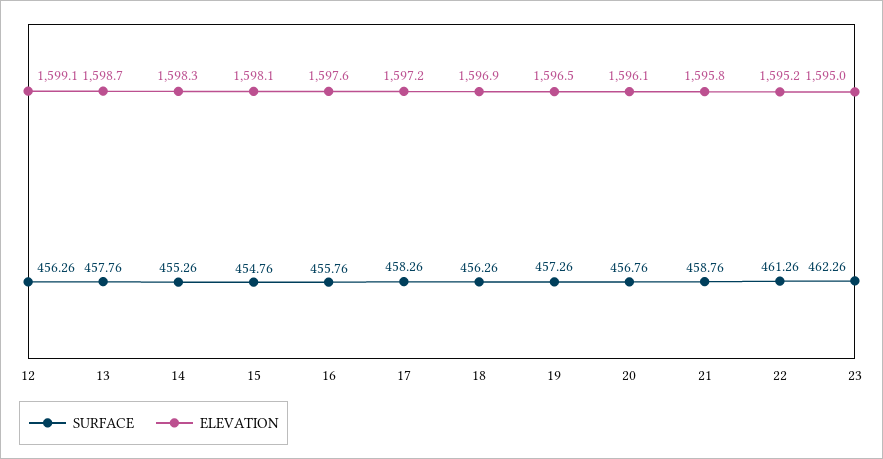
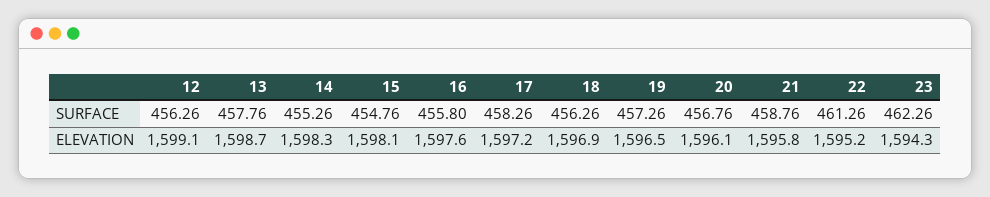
  {
    "SURFACE": {
      "12": 456.26,
      "13": 457.76,
      "14": 455.26,
      "15": 454.76,
-     "16": 455.76,
+     "16": 455.8,
      "17": 458.26,
      "18": 456.26,
      "19": 457.26,
      "20": 456.76,
      "21": 458.76,
      "22": 461.26,
      "23": 462.26
    },
    "ELEVATION": {
      "12": 1599.1,
      "13": 1598.7,
      "14": 1598.3,
      "15": 1598.1,
      "16": 1597.6,
      "17": 1597.2,
      "18": 1596.9,
      "19": 1596.5,
      "20": 1596.1,
      "21": 1595.8,
      "22": 1595.2,
-     "23": 1595
+     "23": 1594.3
    }
  }

